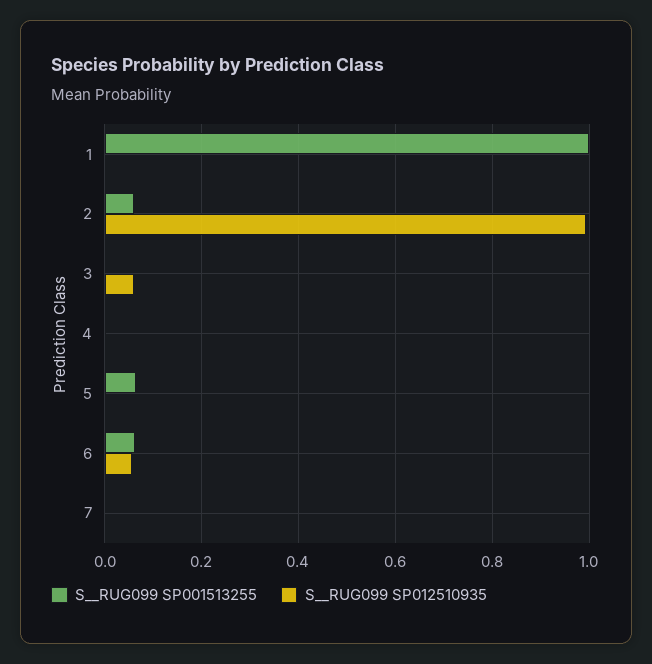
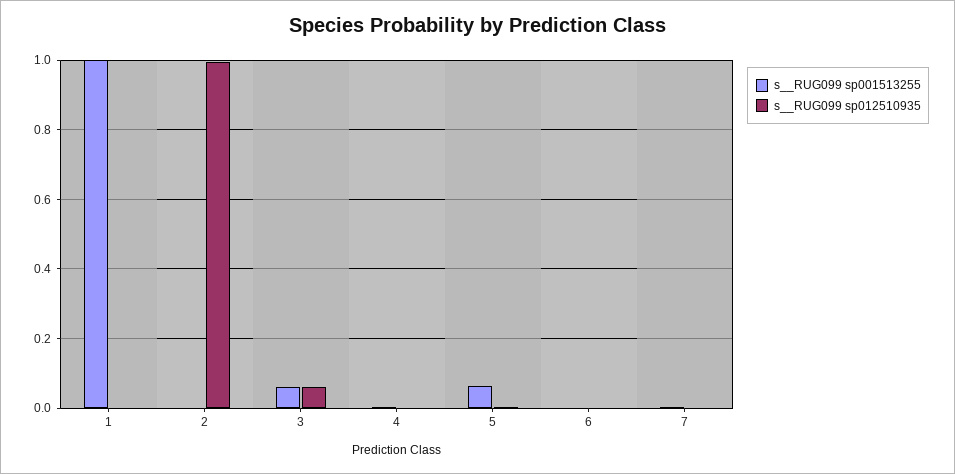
  {
    "S__RUG099 SP001513255": {
      "1": 1,
-     "2": 0.06,
+     "2": 0,
-     "3": 0,
+     "3": 0.06,
      "4": 0,
      "5": 0.06,
-     "6": 0.06,
+     "6": 0,
      "7": 0
    },
    "S__RUG099 SP012510935": {
      "1": 0,
      "2": 1,
      "3": 0.06,
      "4": 0,
      "5": 0,
-     "6": 0.06,
+     "6": 0,
      "7": 0
    }
  }

